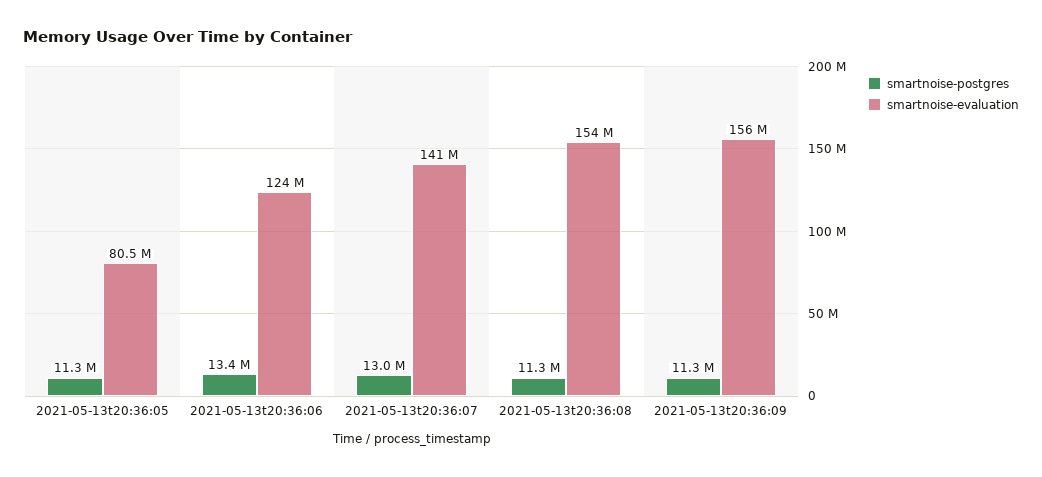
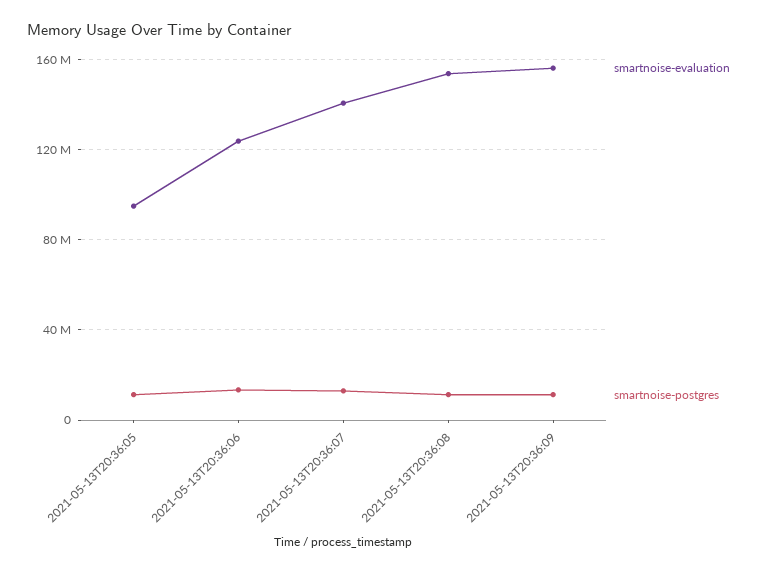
  {
    "smartnoise-postgres": {
      "2021-05-13t20:36:05": 11300000,
      "2021-05-13t20:36:06": 13400000,
      "2021-05-13t20:36:07": 13000000,
      "2021-05-13t20:36:08": 11300000,
      "2021-05-13t20:36:09": 11300000
    },
    "smartnoise-evaluation": {
-     "2021-05-13t20:36:05": 80500000,
+     "2021-05-13t20:36:05": 95000000,
      "2021-05-13t20:36:06": 124000000,
      "2021-05-13t20:36:07": 141000000,
      "2021-05-13t20:36:08": 154000000,
      "2021-05-13t20:36:09": 156000000
    }
  }

